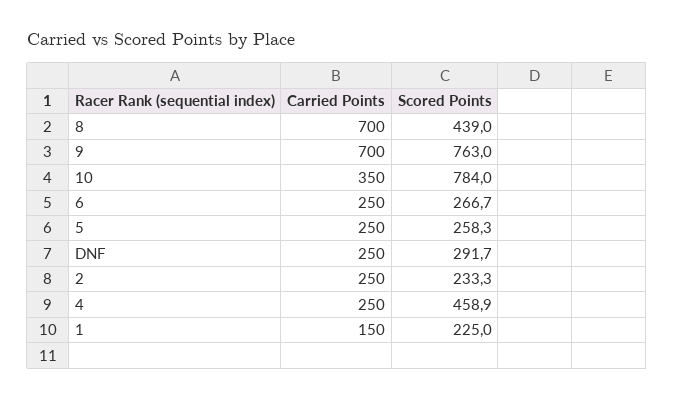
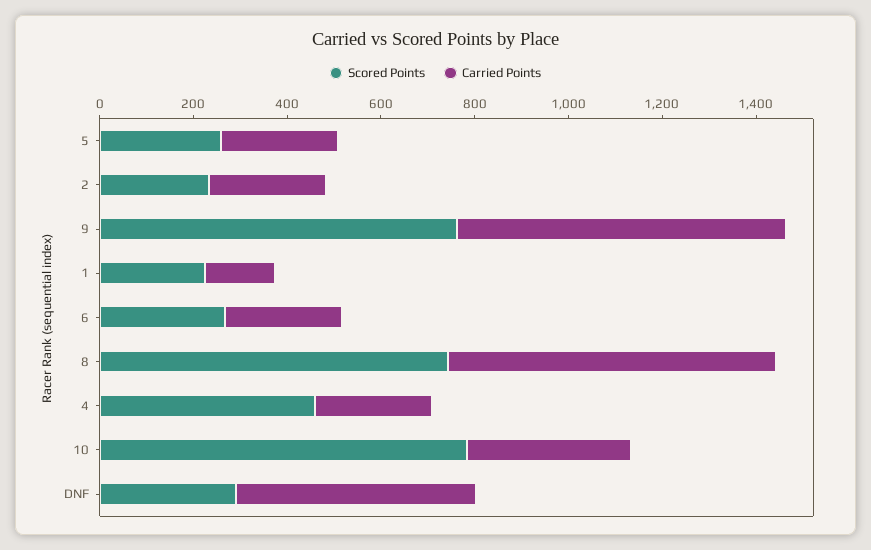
  {
    "Carried Points": {
      "8": 700,
      "9": 700,
      "10": 350,
      "6": 250,
      "5": 250,
-     "DNF": 250,
+     "DNF": 500,
      "2": 250,
      "4": 250,
      "1": 150
    },
    "Scored Points": {
-     "8": 439,
+     "8": 750,
      "9": 763,
      "10": 784,
      "6": 266.7,
      "5": 258.3,
      "DNF": 291.7,
      "2": 233.3,
      "4": 458.9,
      "1": 225
    }
  }

